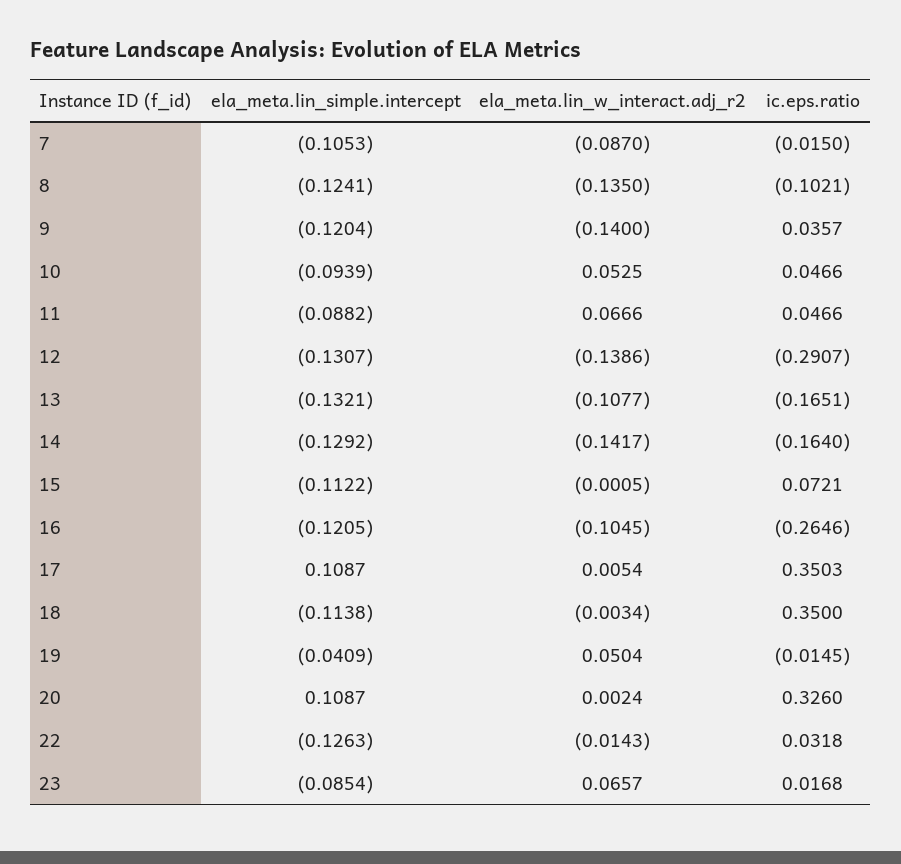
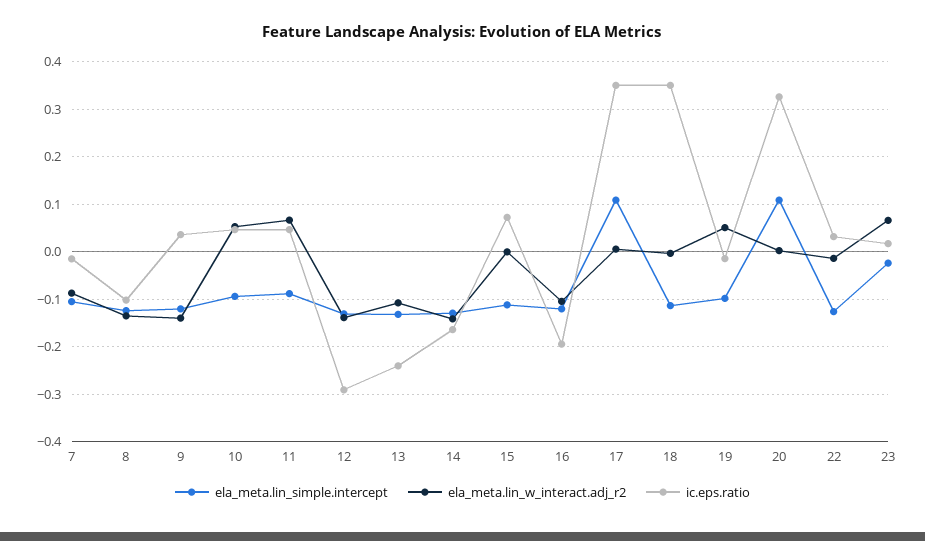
  {
    "ela_meta.lin_simple.intercept": {
      "7": -0.1053,
      "8": -0.1241,
      "9": -0.1204,
      "10": -0.0939,
      "11": -0.0882,
      "12": -0.1307,
      "13": -0.1321,
      "14": -0.1292,
      "15": -0.1122,
      "16": -0.1205,
      "17": 0.1087,
      "18": -0.1138,
-     "19": -0.0409,
+     "19": -0.1,
      "20": 0.1087,
      "22": -0.1263,
-     "23": -0.0854
+     "23": -0.02
    },
    "ela_meta.lin_w_interact.adj_r2": {
      "7": -0.087,
      "8": -0.135,
      "9": -0.14,
      "10": 0.0525,
      "11": 0.0666,
      "12": -0.1386,
      "13": -0.1077,
      "14": -0.1417,
      "15": -0.0005,
      "16": -0.1045,
      "17": 0.0054,
      "18": -0.0034,
      "19": 0.0504,
      "20": 0.0024,
      "22": -0.0143,
      "23": 0.0657
    },
    "ic.eps.ratio": {
      "7": -0.015,
      "8": -0.1021,
      "9": 0.0357,
      "10": 0.0466,
      "11": 0.0466,
      "12": -0.2907,
-     "13": -0.1651,
+     "13": -0.24,
      "14": -0.164,
      "15": 0.0721,
-     "16": -0.2646,
+     "16": -0.2,
      "17": 0.3503,
      "18": 0.35,
      "19": -0.0145,
      "20": 0.326,
      "22": 0.0318,
      "23": 0.0168
    }
  }

